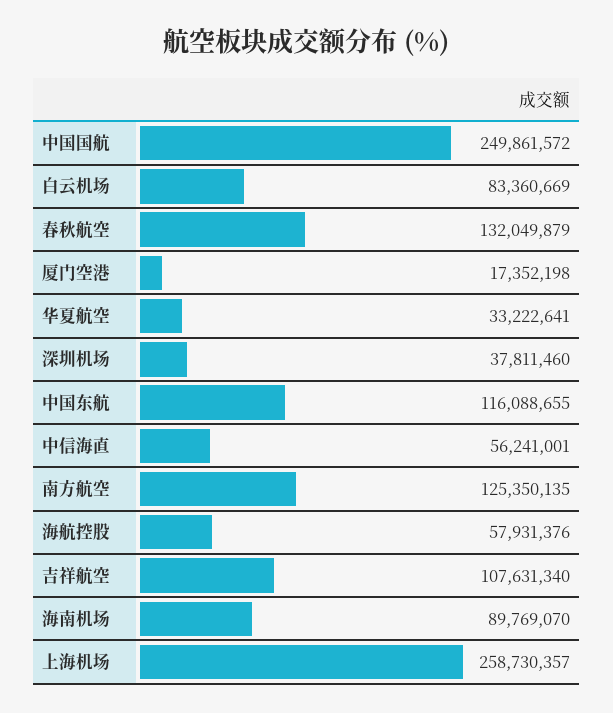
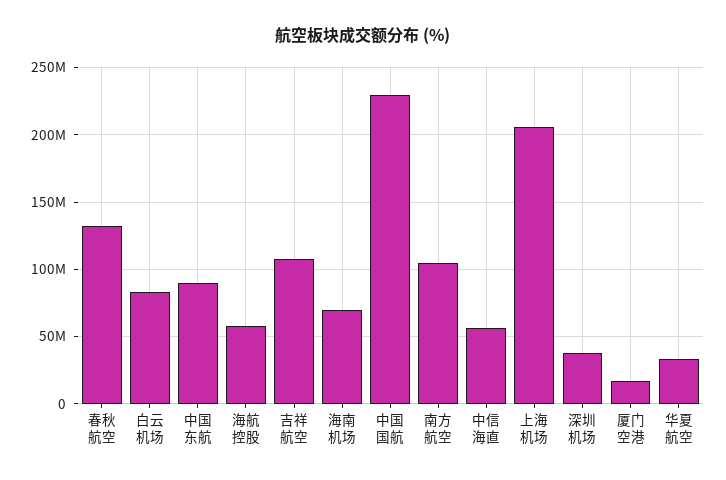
  {
-   "中国国航": 249861572,
+   "中国国航": 230000000,
    "白云机场": 83360669,
    "春秋航空": 132049879,
    "厦门空港": 17352198,
    "华夏航空": 33222641,
    "深圳机场": 37811460,
-   "中国东航": 116088655,
+   "中国东航": 90000000,
    "中信海直": 56241001,
-   "南方航空": 125350135,
+   "南方航空": 105000000,
    "海航控股": 57931376,
    "吉祥航空": 107631340,
-   "海南机场": 89769070,
+   "海南机场": 70000000,
-   "上海机场": 258730357
+   "上海机场": 205000000
  }

